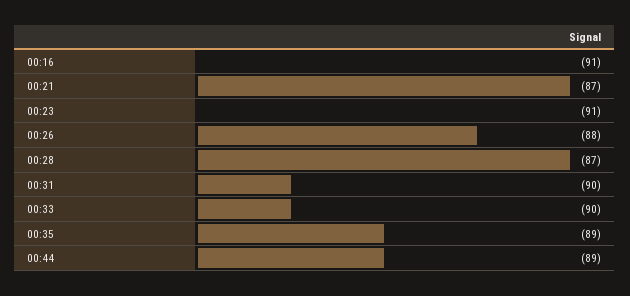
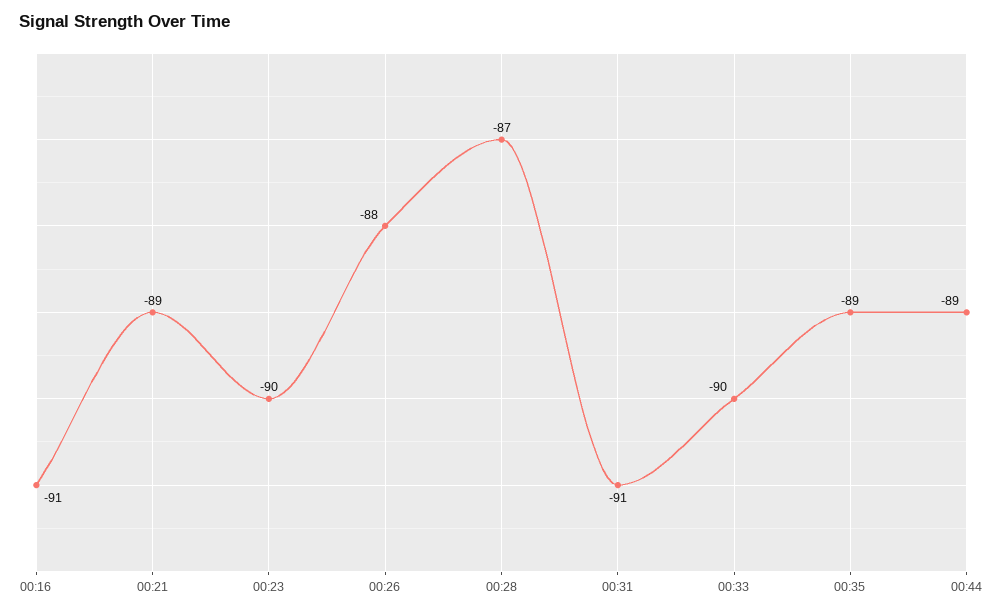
  {
    "00:16": -91,
-   "00:21": -87,
+   "00:21": -89,
-   "00:23": -91,
+   "00:23": -90,
    "00:26": -88,
    "00:28": -87,
-   "00:31": -90,
+   "00:31": -91,
    "00:33": -90,
    "00:35": -89,
    "00:44": -89
  }

